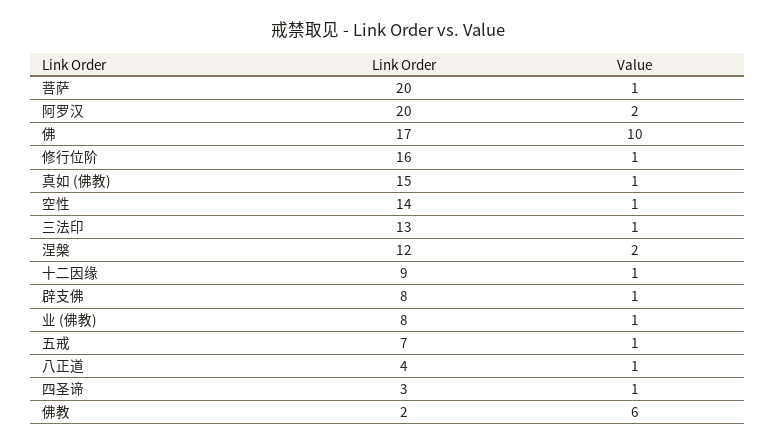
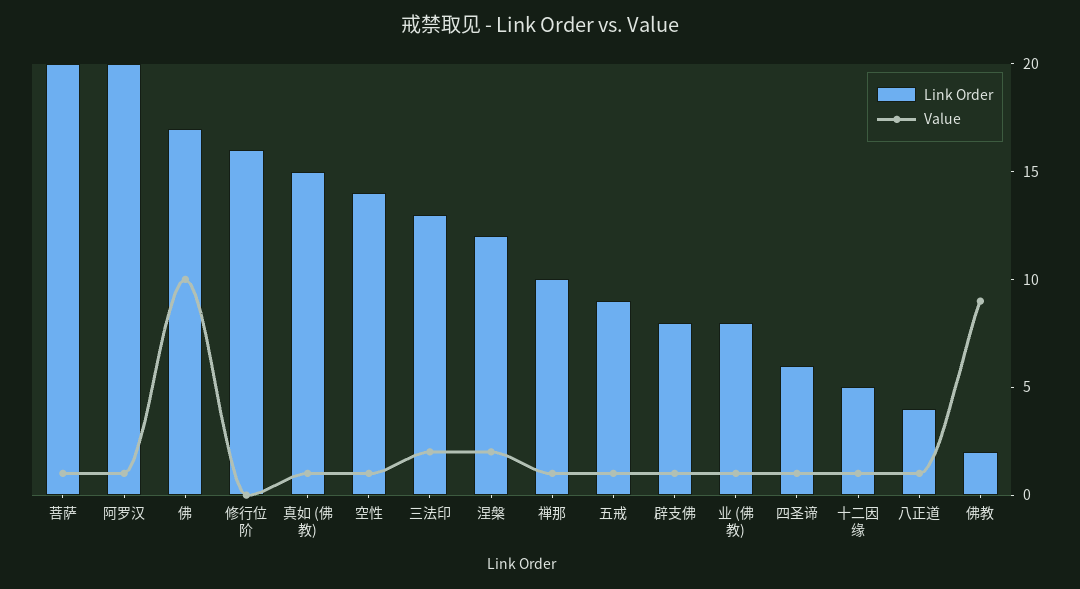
  {
    "Link Order": {
      "菩萨": 20,
      "阿罗汉": 20,
      "佛": 17,
      "修行位阶": 16,
      "真如 (佛教)": 15,
      "空性": 14,
      "三法印": 13,
      "涅槃": 12,
-     "十二因缘": 9,
+     "十二因缘": 5,
      "辟支佛": 8,
      "业 (佛教)": 8,
-     "五戒": 7,
+     "五戒": 9,
      "八正道": 4,
-     "四圣谛": 3,
+     "四圣谛": 6,
-     "佛教": 2
+     "佛教": 2,
+     "禅那": 10
    },
    "Value": {
      "菩萨": 1,
-     "阿罗汉": 2,
+     "阿罗汉": 1,
      "佛": 10,
-     "修行位阶": 1,
+     "修行位阶": 0,
      "真如 (佛教)": 1,
      "空性": 1,
-     "三法印": 1,
+     "三法印": 2,
      "涅槃": 2,
      "十二因缘": 1,
      "辟支佛": 1,
      "业 (佛教)": 1,
      "五戒": 1,
      "八正道": 1,
      "四圣谛": 1,
-     "佛教": 6
+     "佛教": 9,
+     "禅那": 1
    }
  }

